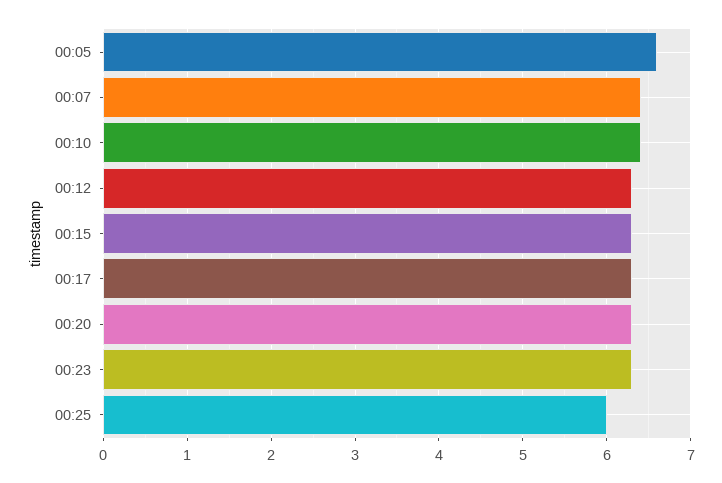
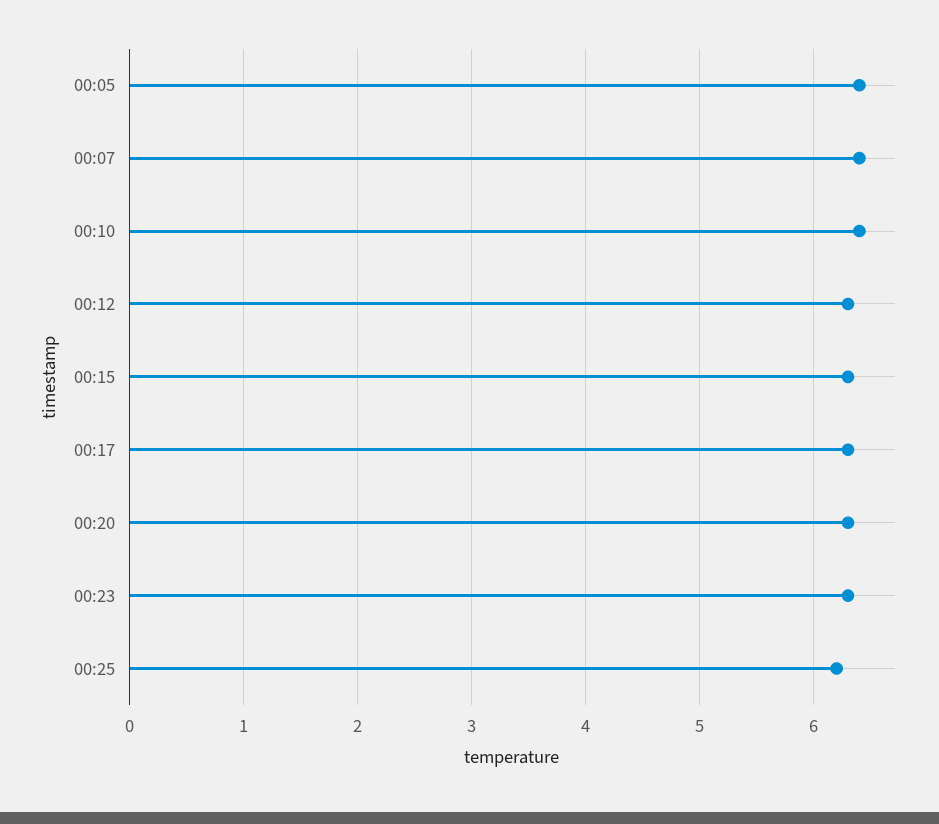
  {
-   "00:05": 6.6,
+   "00:05": 6.4,
    "00:07": 6.4,
    "00:10": 6.4,
    "00:12": 6.3,
    "00:15": 6.3,
    "00:17": 6.3,
    "00:20": 6.3,
    "00:23": 6.3,
-   "00:25": 6
+   "00:25": 6.2
  }

